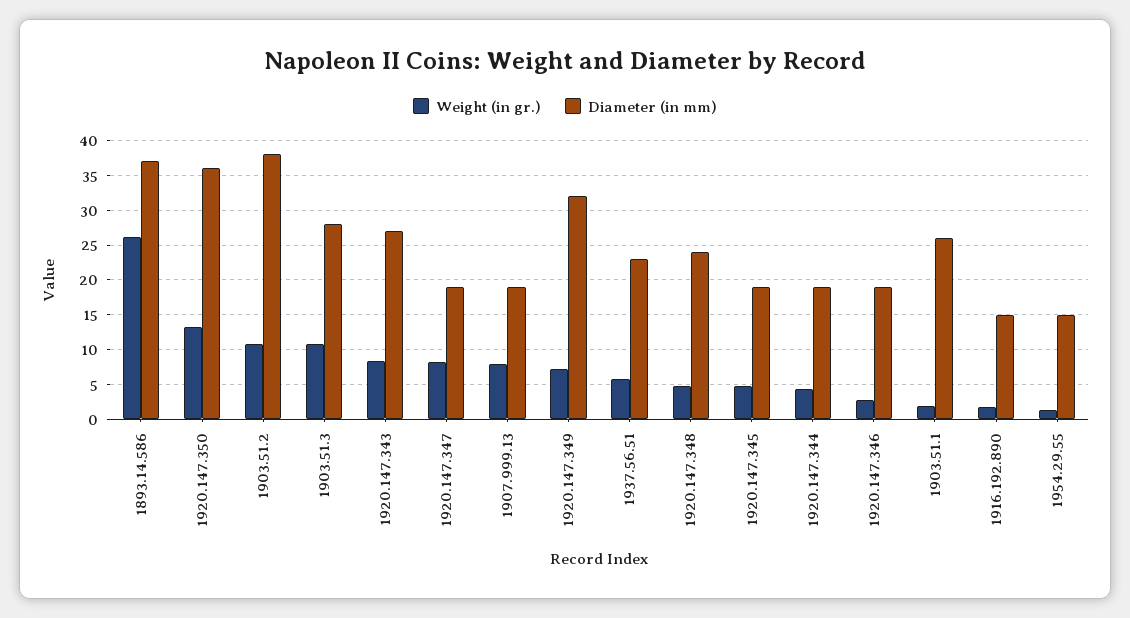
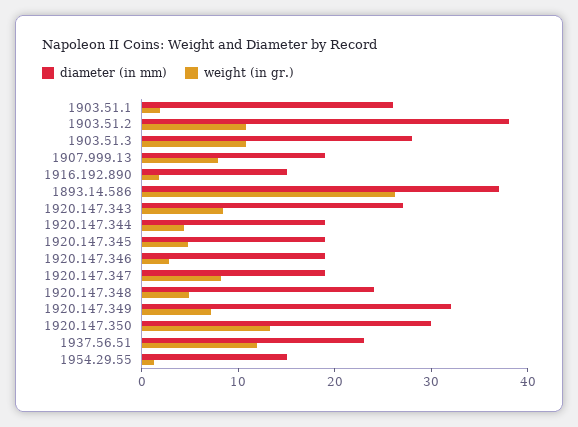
  {
    "Weight (in gr.)": {
      "1893.14.586": 26,
      "1920.147.350": 13,
      "1903.51.2": 11,
      "1903.51.3": 11,
      "1920.147.343": 8,
      "1920.147.347": 8,
      "1907.999.13": 8,
      "1920.147.349": 7,
-     "1937.56.51": 6,
+     "1937.56.51": 12,
      "1920.147.348": 5,
      "1920.147.345": 5,
      "1920.147.344": 4,
      "1920.147.346": 3,
      "1903.51.1": 2,
      "1916.192.890": 2,
      "1954.29.55": 1
    },
    "Diameter (in mm)": {
      "1893.14.586": 37,
-     "1920.147.350": 36,
+     "1920.147.350": 30,
      "1903.51.2": 38,
      "1903.51.3": 28,
      "1920.147.343": 27,
      "1920.147.347": 19,
      "1907.999.13": 19,
      "1920.147.349": 32,
      "1937.56.51": 23,
      "1920.147.348": 24,
      "1920.147.345": 19,
      "1920.147.344": 19,
      "1920.147.346": 19,
      "1903.51.1": 26,
      "1916.192.890": 15,
      "1954.29.55": 15
    }
  }

